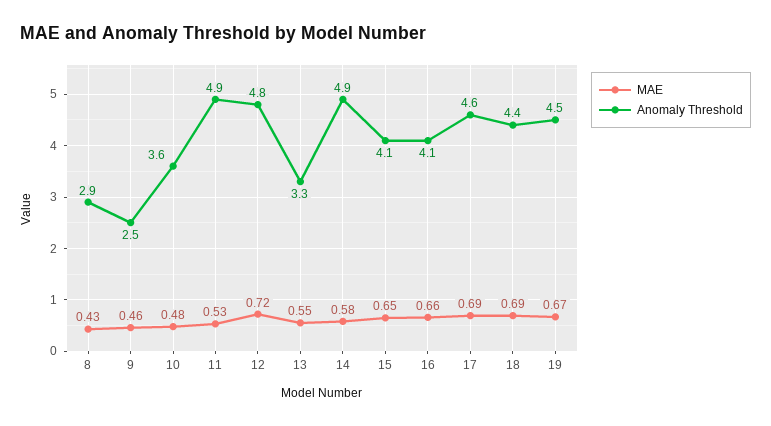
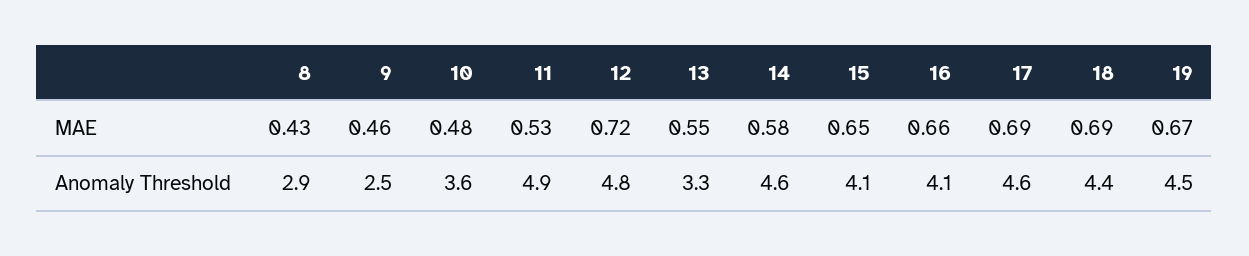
  {
    "MAE": {
      "8": 0.43,
      "9": 0.46,
      "10": 0.48,
      "11": 0.53,
      "12": 0.72,
      "13": 0.55,
      "14": 0.58,
      "15": 0.65,
      "16": 0.66,
      "17": 0.69,
      "18": 0.69,
      "19": 0.67
    },
    "Anomaly Threshold": {
      "8": 2.9,
      "9": 2.5,
      "10": 3.6,
      "11": 4.9,
      "12": 4.8,
      "13": 3.3,
-     "14": 4.9,
+     "14": 4.6,
      "15": 4.1,
      "16": 4.1,
      "17": 4.6,
      "18": 4.4,
      "19": 4.5
    }
  }

